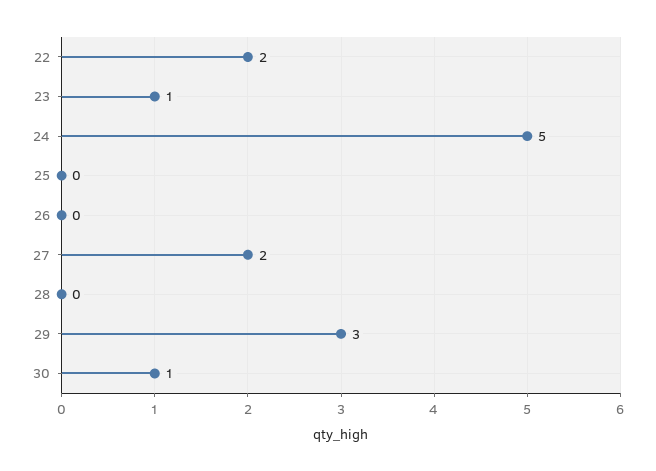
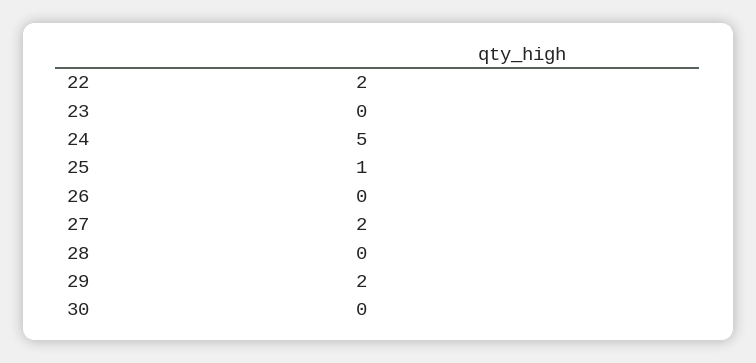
  {
    "22": 2,
-   "23": 1,
+   "23": 0,
    "24": 5,
-   "25": 0,
+   "25": 1,
    "26": 0,
    "27": 2,
    "28": 0,
-   "29": 3,
+   "29": 2,
-   "30": 1
+   "30": 0
  }

